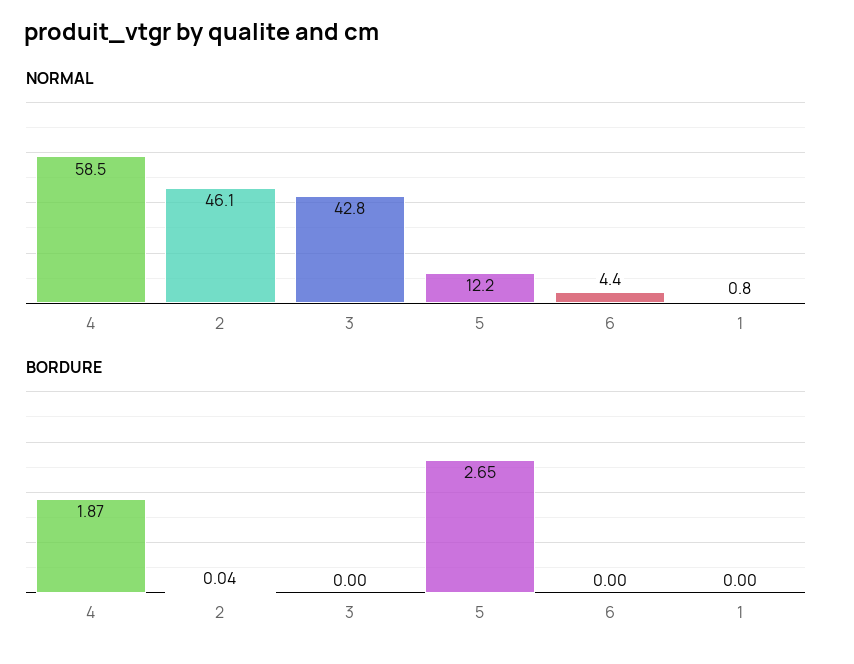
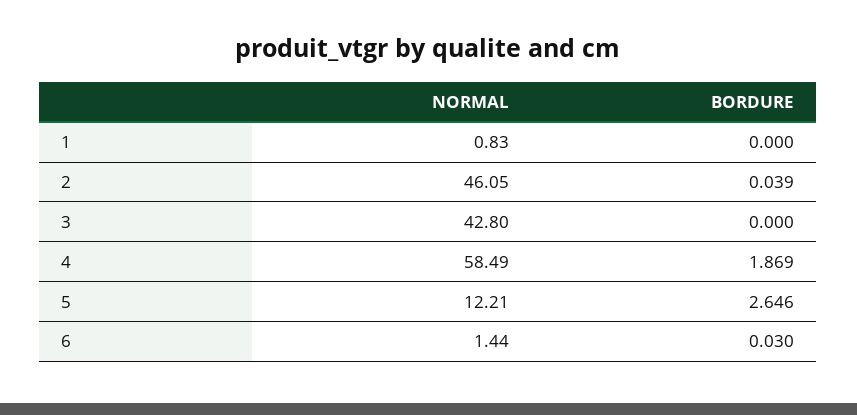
  {
    "NORMAL": {
      "4": 58.49,
      "2": 46.05,
      "3": 42.8,
      "5": 12.21,
-     "6": 4.4,
+     "6": 1.44,
      "1": 0.83
    },
    "BORDURE": {
      "4": 1.869,
      "2": 0.039,
      "3": 0,
      "5": 2.646,
-     "6": 0,
+     "6": 0.03,
      "1": 0
    }
  }

